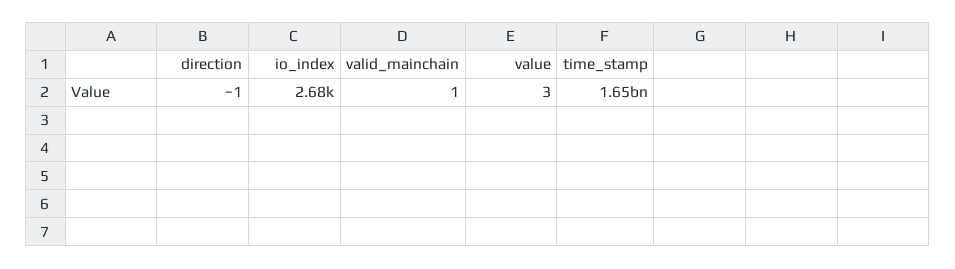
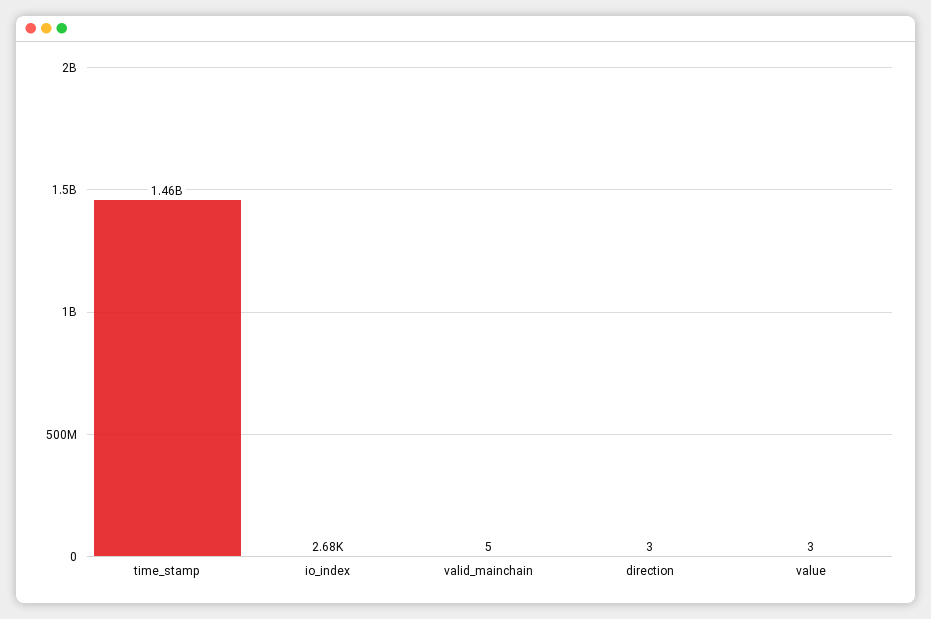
  {
-   "direction": -1,
+   "direction": 3,
    "io_index": 2680,
-   "valid_mainchain": 1,
+   "valid_mainchain": 5,
    "value": 3,
-   "time_stamp": 1650000000
+   "time_stamp": 1460000000
  }

